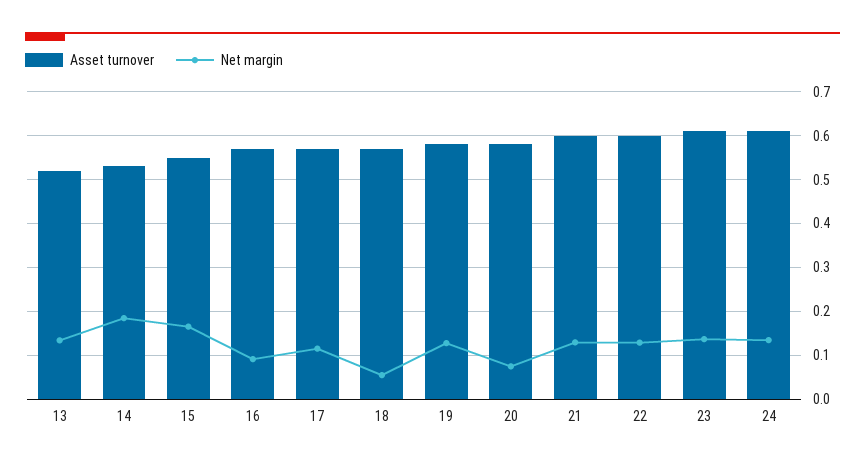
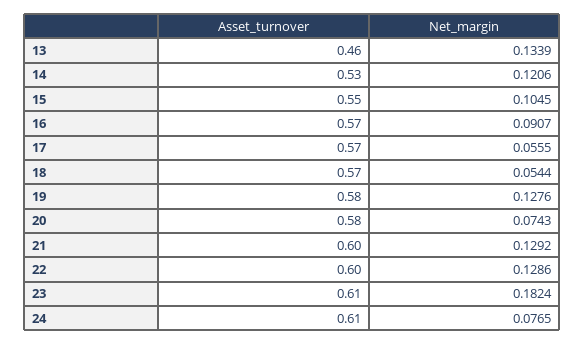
  {
    "Asset turnover": {
-     "13": 0.52,
+     "13": 0.46,
      "14": 0.53,
      "15": 0.55,
      "16": 0.57,
      "17": 0.57,
      "18": 0.57,
      "19": 0.58,
      "20": 0.58,
      "21": 0.6,
      "22": 0.6,
      "23": 0.61,
      "24": 0.61
    },
    "Net margin": {
      "13": 0.1339,
-     "14": 0.18,
+     "14": 0.1206,
-     "15": 0.16,
+     "15": 0.1045,
      "16": 0.0907,
-     "17": 0.12,
+     "17": 0.0555,
      "18": 0.0544,
      "19": 0.1276,
      "20": 0.0743,
      "21": 0.1292,
      "22": 0.1286,
-     "23": 0.14,
+     "23": 0.1824,
-     "24": 0.14
+     "24": 0.0765
    }
  }

